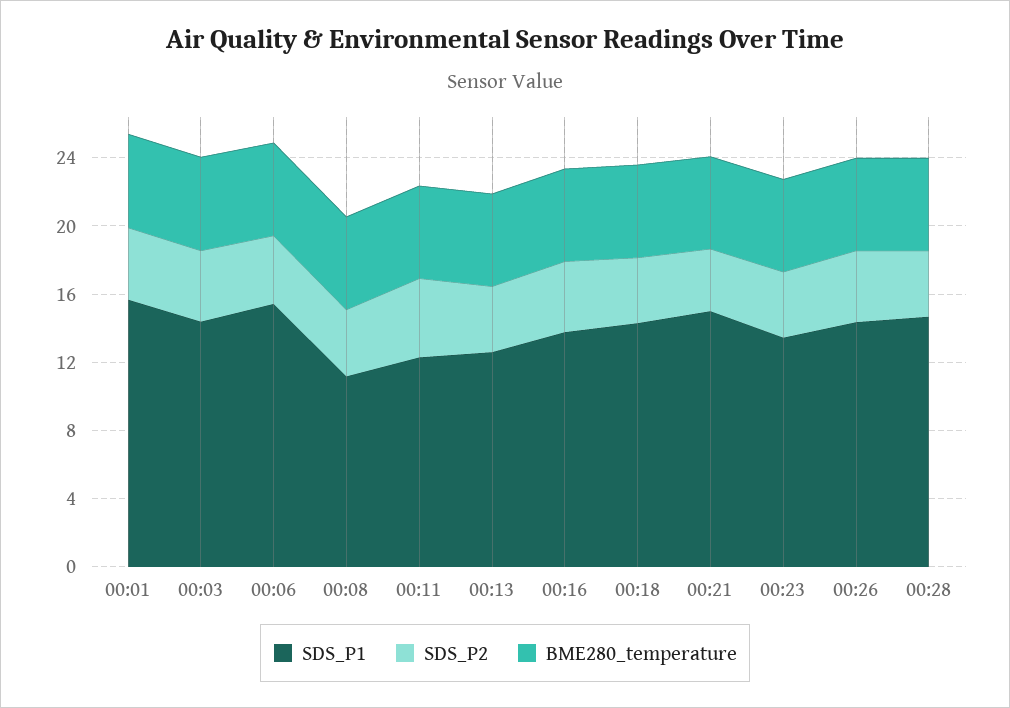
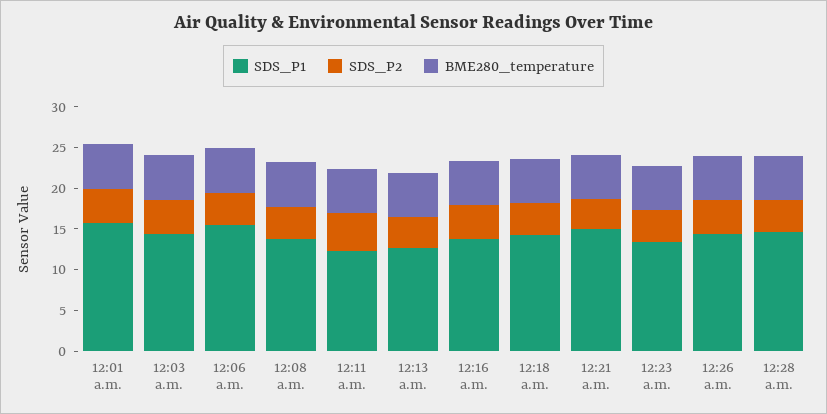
  {
    "SDS_P1": {
      "00:01": 16,
      "00:03": 14,
      "00:06": 15,
-     "00:08": 11,
+     "00:08": 14,
      "00:11": 12,
      "00:13": 13,
      "00:16": 14,
      "00:18": 14,
      "00:21": 15,
      "00:23": 13,
      "00:26": 14,
      "00:28": 15
    },
    "SDS_P2": {
      "00:01": 4,
      "00:03": 4,
      "00:06": 4,
      "00:08": 4,
      "00:11": 5,
      "00:13": 4,
      "00:16": 4,
      "00:18": 4,
      "00:21": 4,
      "00:23": 4,
      "00:26": 4,
      "00:28": 4
    },
    "BME280_temperature": {
      "00:01": 6,
      "00:03": 5,
      "00:06": 5,
      "00:08": 5,
      "00:11": 5,
      "00:13": 5,
      "00:16": 5,
      "00:18": 5,
      "00:21": 5,
      "00:23": 5,
      "00:26": 5,
      "00:28": 5
    }
  }

